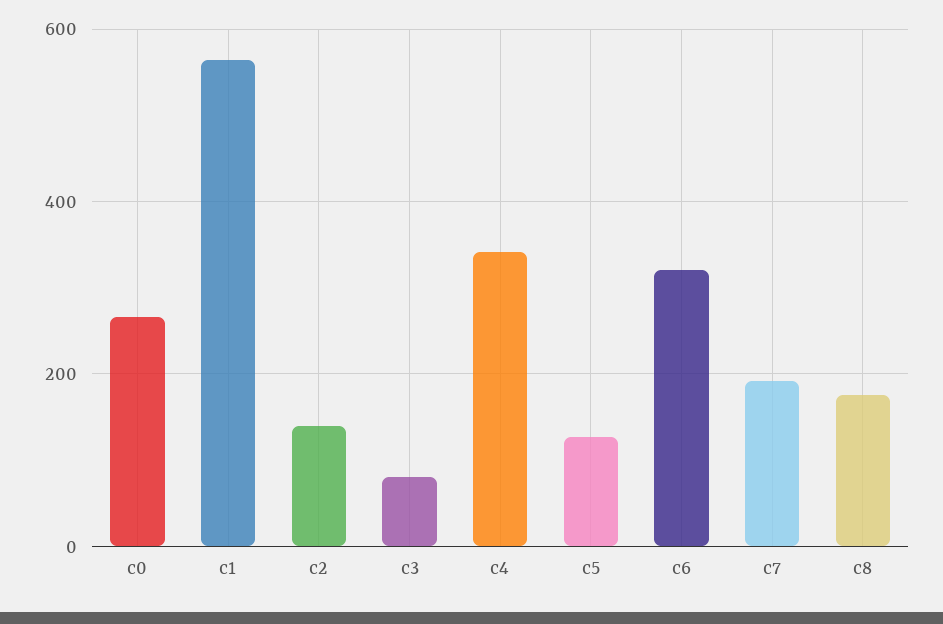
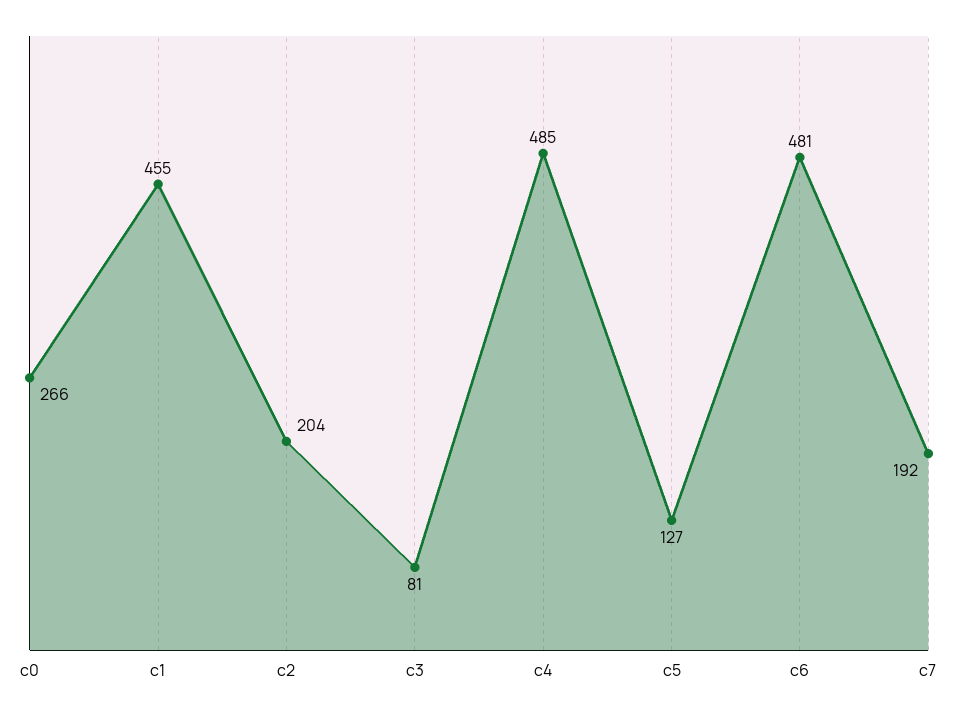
  {
    "c0": 266,
-   "c1": 560,
+   "c1": 455,
-   "c2": 140,
+   "c2": 204,
    "c3": 81,
-   "c4": 340,
+   "c4": 485,
    "c5": 127,
-   "c6": 320,
+   "c6": 481,
-   "c7": 192,
+   "c7": 192
-   "c8": 180
  }

